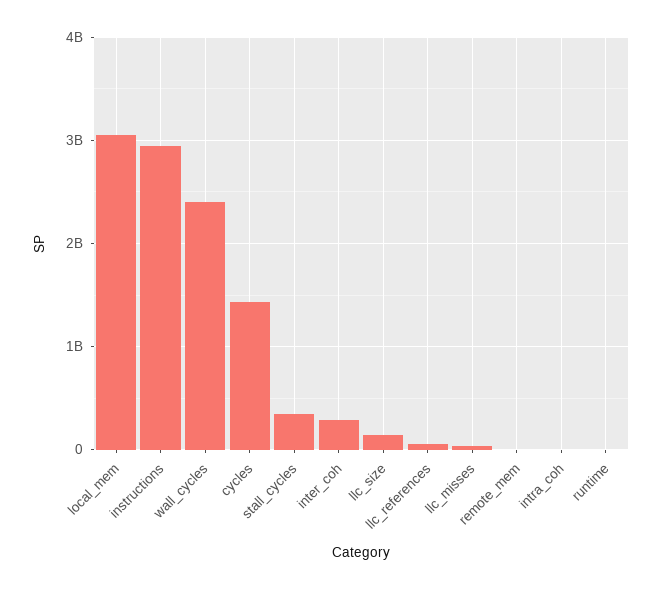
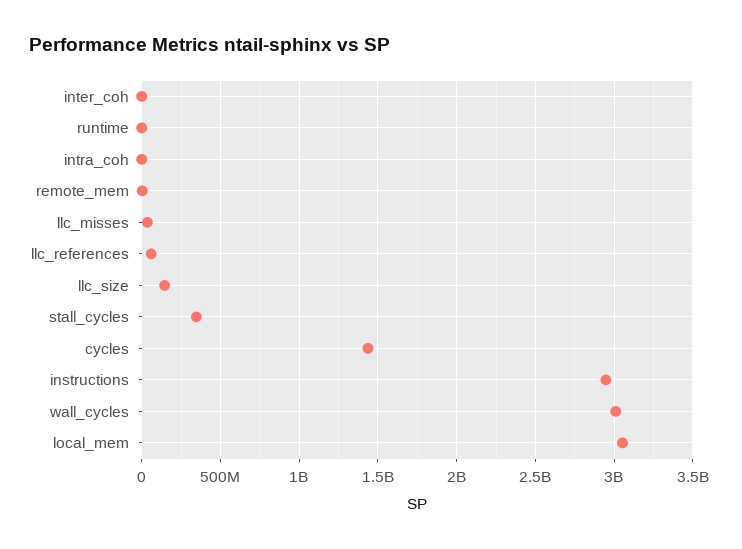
  {
    "local_mem": 3050000000,
    "instructions": 2950000000,
-   "wall_cycles": 2400000000,
+   "wall_cycles": 3000000000,
    "cycles": 1450000000,
    "stall_cycles": 350000000,
-   "inter_coh": 300000000,
+   "inter_coh": 0,
    "llc_size": 150000000,
    "llc_references": 50000000,
    "llc_misses": 50000000,
    "remote_mem": 0,
    "intra_coh": 0,
    "runtime": 0
  }

